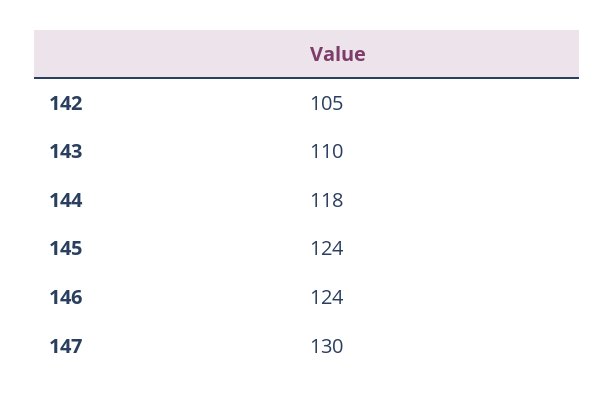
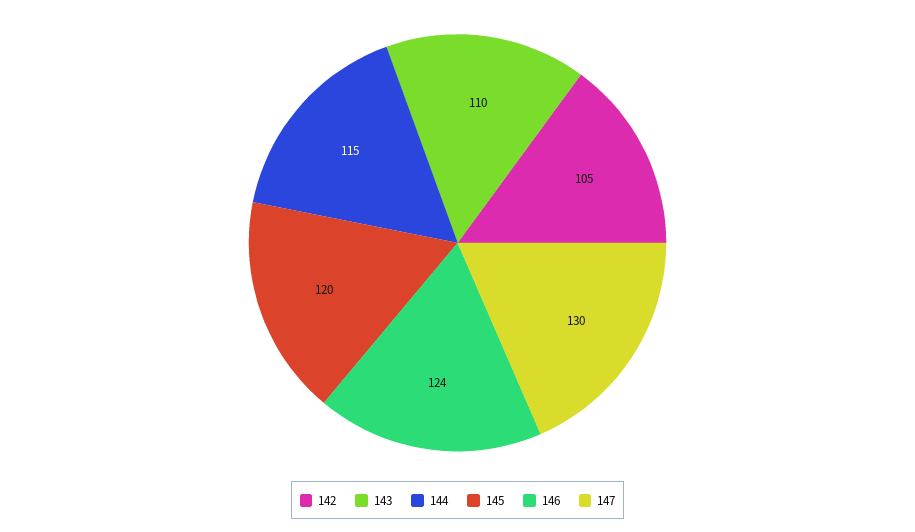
  {
    "142": 105,
    "143": 110,
-   "144": 118,
+   "144": 115,
-   "145": 124,
+   "145": 120,
    "146": 124,
    "147": 130
  }

